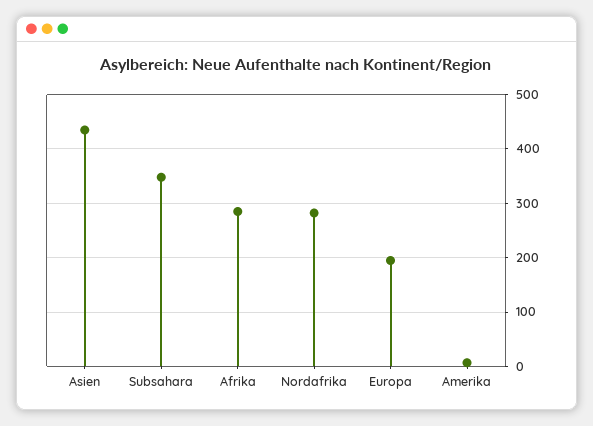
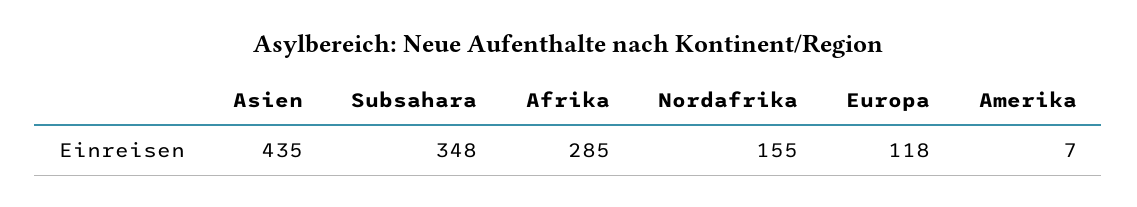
  {
    "Asien": 435,
    "Subsahara": 348,
    "Afrika": 285,
-   "Nordafrika": 280,
+   "Nordafrika": 155,
-   "Europa": 200,
+   "Europa": 118,
    "Amerika": 7
  }

